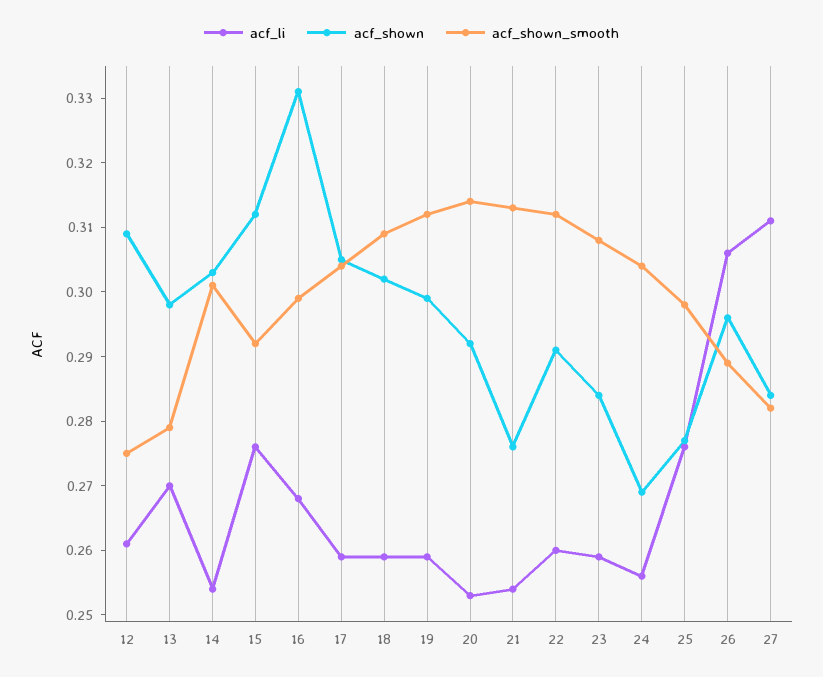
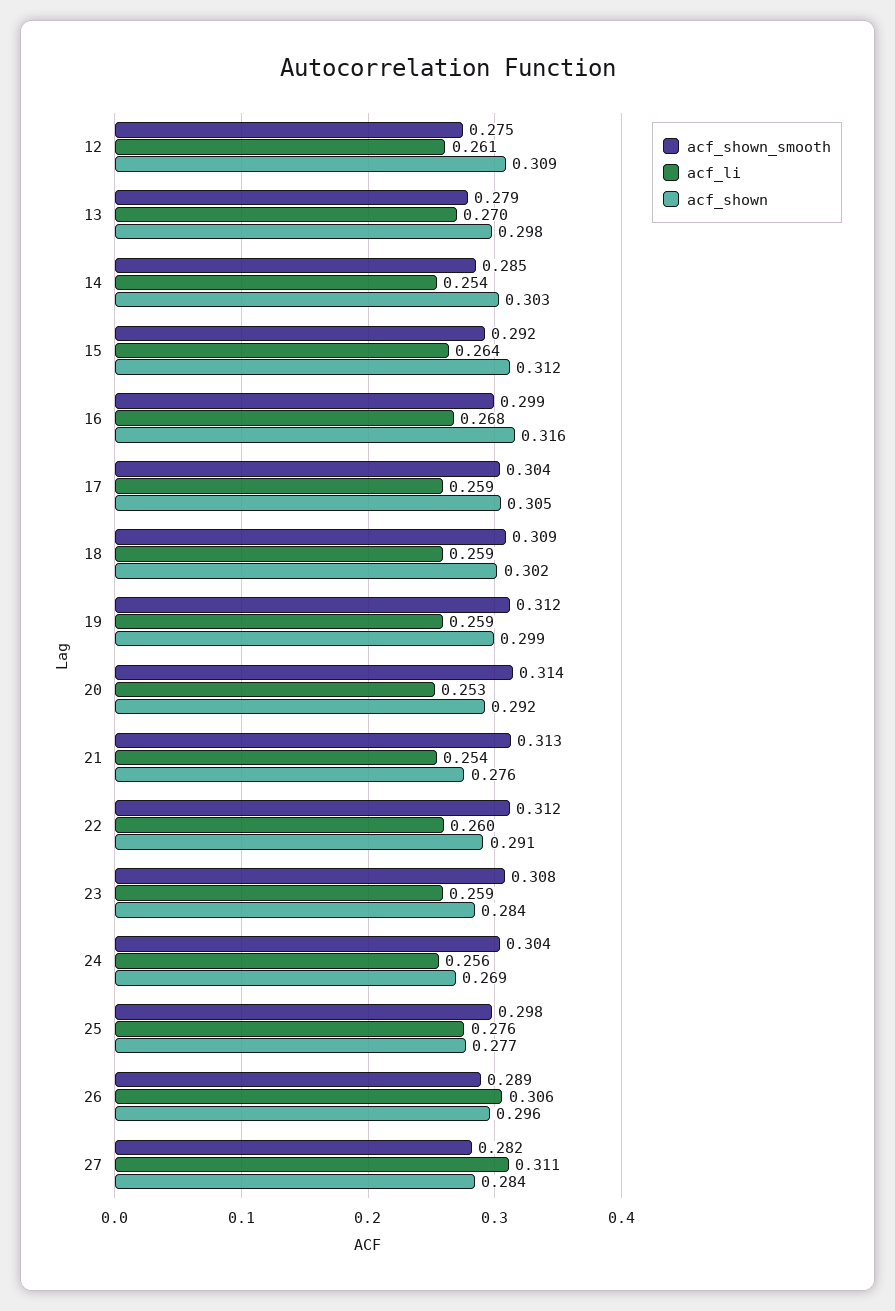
  {
    "acf_li": {
      "12": 0.261,
      "13": 0.27,
      "14": 0.254,
-     "15": 0.275,
+     "15": 0.264,
      "16": 0.268,
      "17": 0.259,
      "18": 0.259,
      "19": 0.259,
      "20": 0.253,
      "21": 0.254,
      "22": 0.26,
      "23": 0.259,
      "24": 0.256,
      "25": 0.276,
      "26": 0.306,
      "27": 0.311
    },
    "acf_shown": {
      "12": 0.309,
      "13": 0.298,
      "14": 0.303,
      "15": 0.312,
-     "16": 0.33,
+     "16": 0.316,
      "17": 0.305,
      "18": 0.302,
      "19": 0.299,
      "20": 0.292,
      "21": 0.276,
      "22": 0.291,
      "23": 0.284,
      "24": 0.269,
      "25": 0.277,
      "26": 0.296,
      "27": 0.284
    },
    "acf_shown_smooth": {
      "12": 0.275,
      "13": 0.279,
-     "14": 0.3,
+     "14": 0.285,
      "15": 0.292,
      "16": 0.299,
      "17": 0.304,
      "18": 0.309,
      "19": 0.312,
      "20": 0.314,
      "21": 0.313,
      "22": 0.312,
      "23": 0.308,
      "24": 0.304,
      "25": 0.298,
      "26": 0.289,
      "27": 0.282
    }
  }

